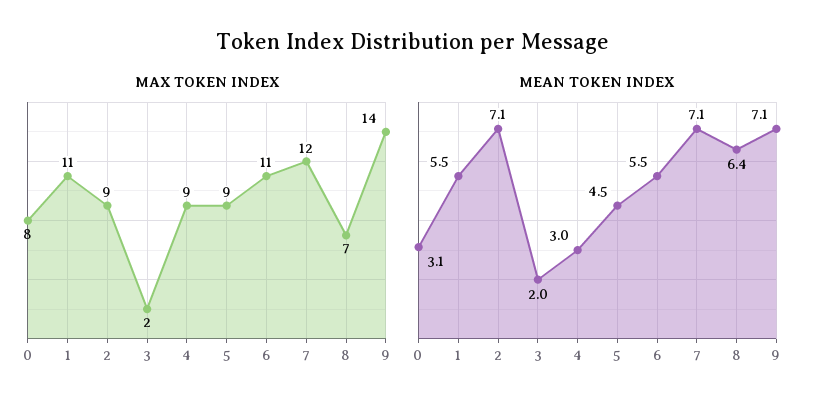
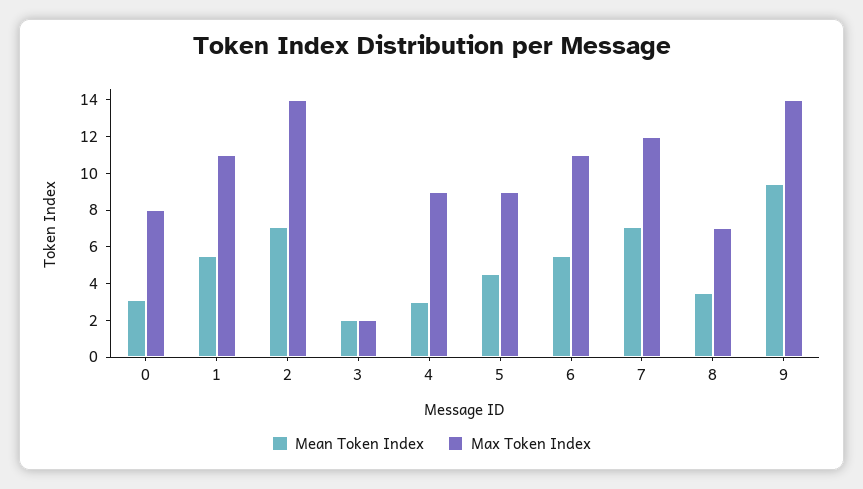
  {
    "MAX TOKEN INDEX": {
      "0": 8,
      "1": 11,
-     "2": 9,
+     "2": 14,
      "3": 2,
      "4": 9,
      "5": 9,
      "6": 11,
      "7": 12,
      "8": 7,
      "9": 14
    },
    "MEAN TOKEN INDEX": {
      "0": 3.1,
      "1": 5.5,
      "2": 7.1,
      "3": 2,
      "4": 3,
      "5": 4.5,
      "6": 5.5,
      "7": 7.1,
-     "8": 6.4,
+     "8": 3.5,
-     "9": 7.1
+     "9": 9.5
    }
  }

